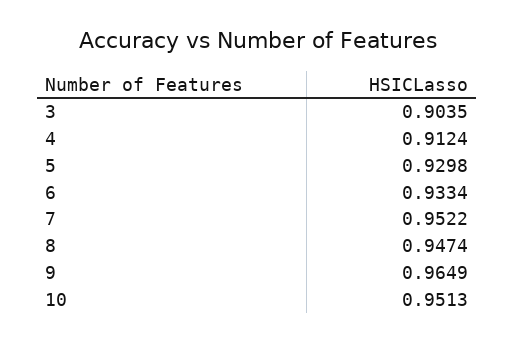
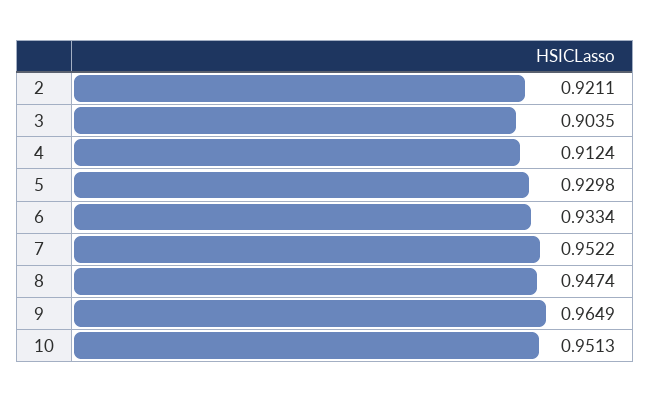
  {
    "3": 0.9035,
    "4": 0.9124,
    "5": 0.9298,
    "6": 0.9334,
    "7": 0.9522,
    "8": 0.9474,
    "9": 0.9649,
-   "10": 0.9513
+   "10": 0.9513,
+   "2": 0.9211
  }

